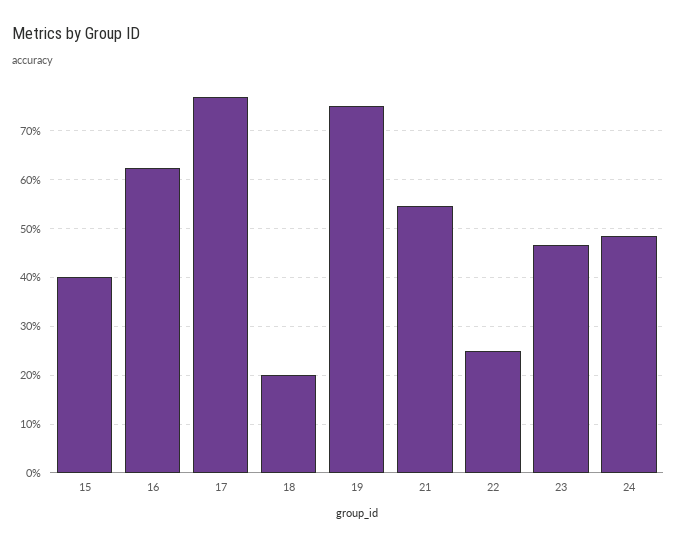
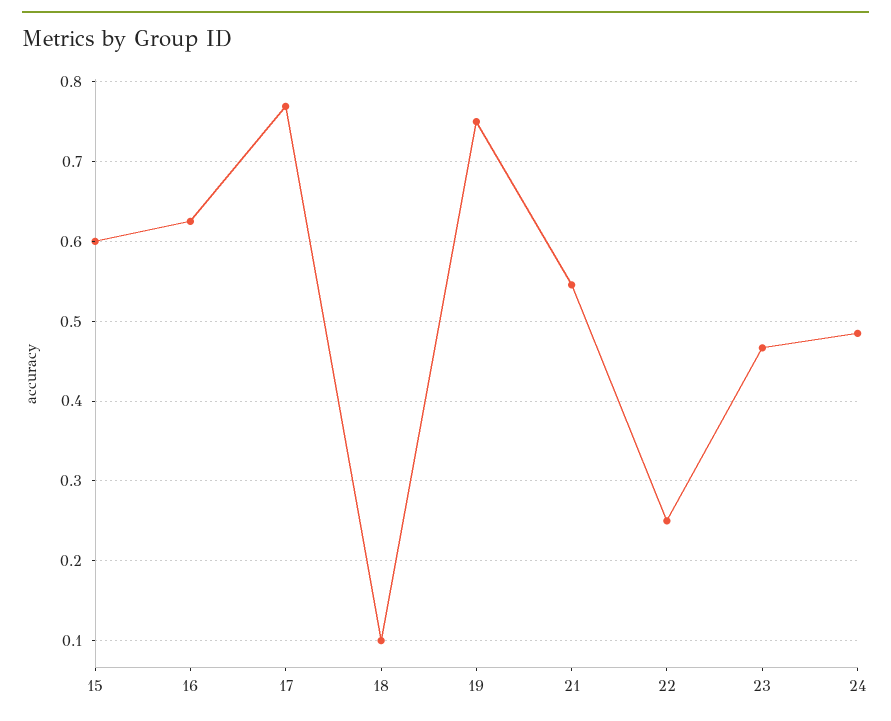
  {
-   "15": 0.4,
+   "15": 0.6,
    "16": 0.63,
    "17": 0.77,
-   "18": 0.2,
+   "18": 0.1,
    "19": 0.75,
    "21": 0.55,
    "22": 0.25,
    "23": 0.47,
    "24": 0.48
  }

